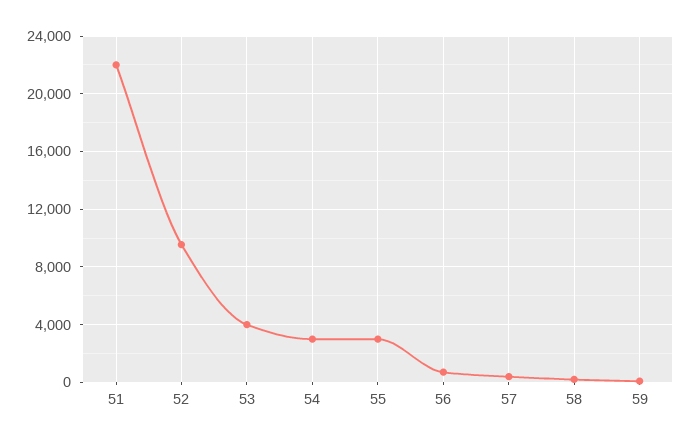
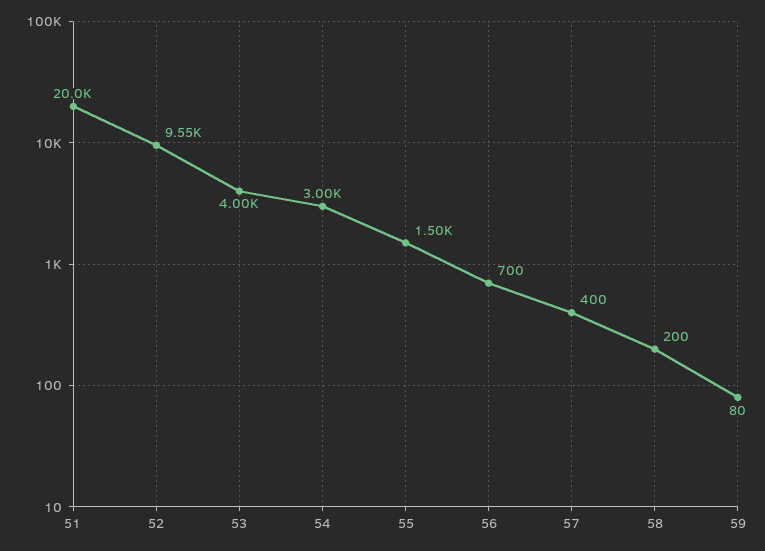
  {
-   "51": 22000,
+   "51": 20000,
    "52": 9550,
    "53": 4000,
    "54": 3000,
-   "55": 3000,
+   "55": 1500,
    "56": 700,
    "57": 400,
    "58": 200,
    "59": 80
  }

